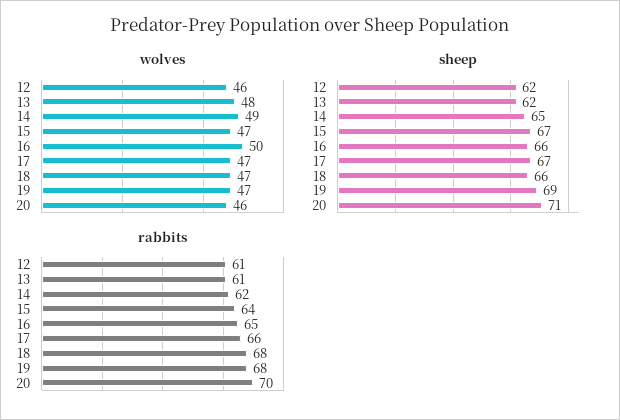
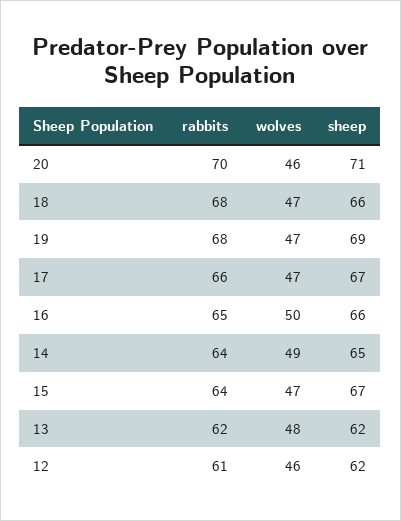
  {
    "wolves": {
      "12": 46,
      "13": 48,
      "14": 49,
      "15": 47,
      "16": 50,
      "17": 47,
      "18": 47,
      "19": 47,
      "20": 46
    },
    "sheep": {
      "12": 62,
      "13": 62,
      "14": 65,
      "15": 67,
      "16": 66,
      "17": 67,
      "18": 66,
      "19": 69,
      "20": 71
    },
    "rabbits": {
      "12": 61,
-     "13": 61,
+     "13": 62,
-     "14": 62,
+     "14": 64,
      "15": 64,
      "16": 65,
      "17": 66,
      "18": 68,
      "19": 68,
      "20": 70
    }
  }

